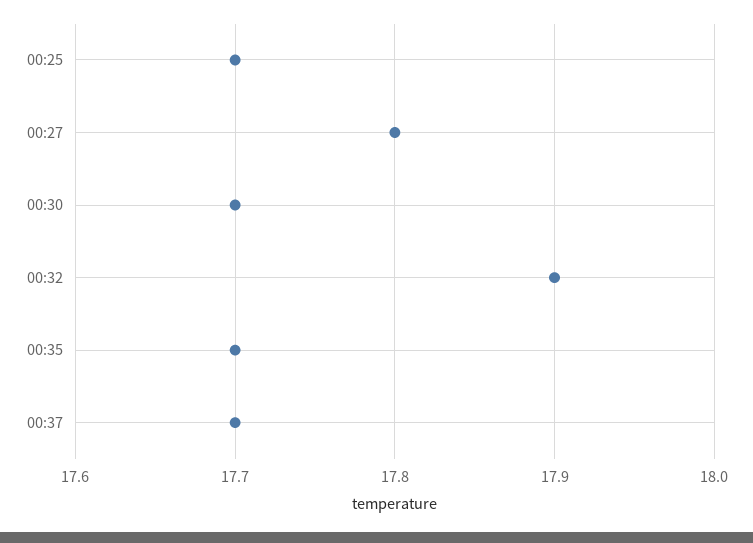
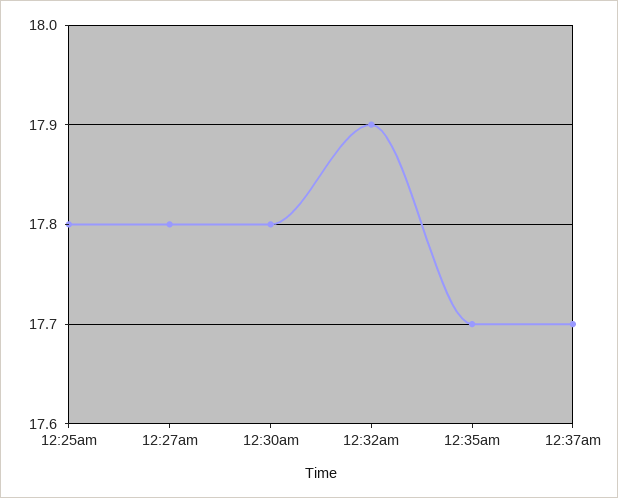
  {
-   "00:25": 17.7,
+   "00:25": 17.8,
    "00:27": 17.8,
-   "00:30": 17.7,
+   "00:30": 17.8,
    "00:32": 17.9,
    "00:35": 17.7,
    "00:37": 17.7
  }

